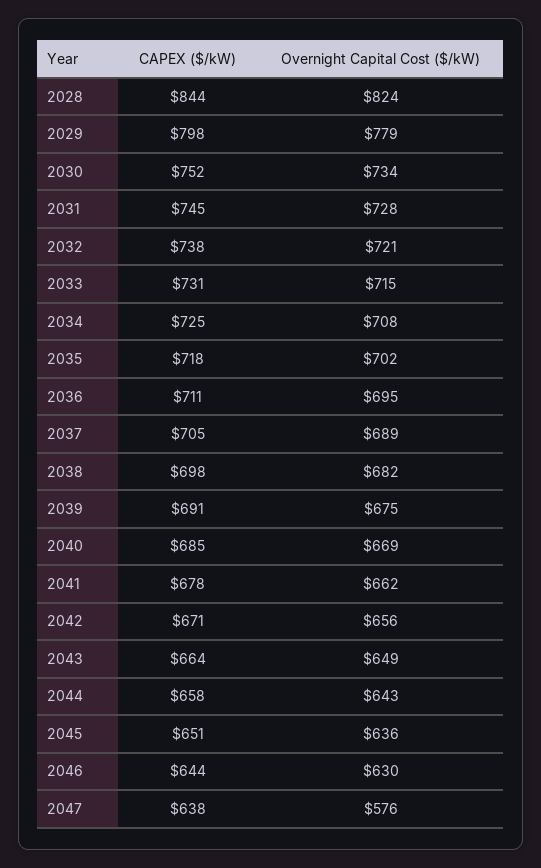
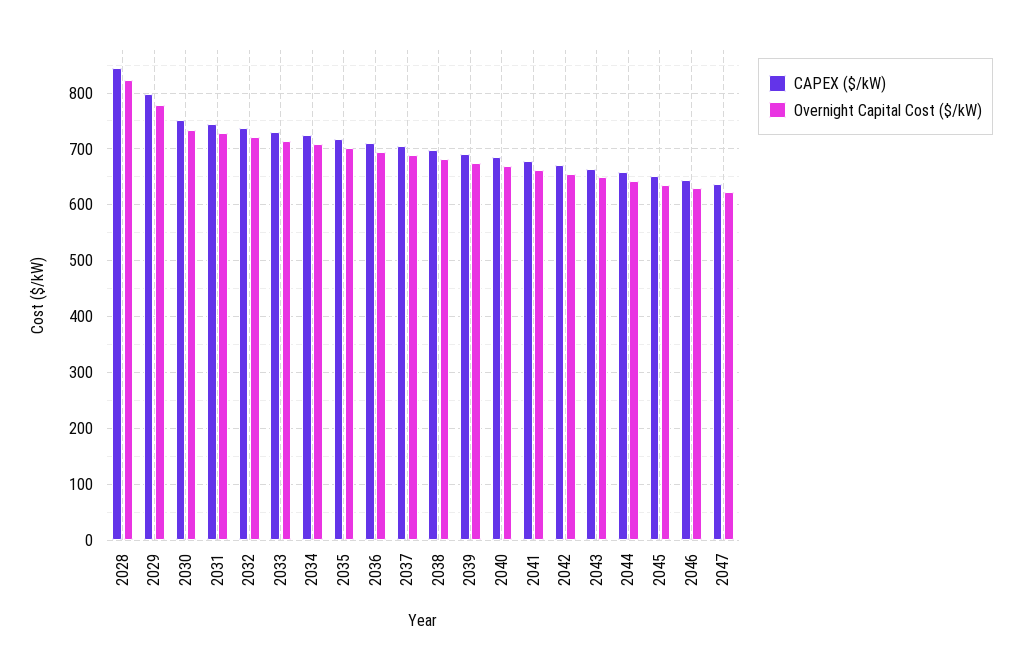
  {
    "CAPEX ($/kW)": {
      "2028": 844,
      "2029": 798,
      "2030": 752,
      "2031": 745,
      "2032": 738,
      "2033": 731,
      "2034": 725,
      "2035": 718,
      "2036": 711,
      "2037": 705,
      "2038": 698,
      "2039": 691,
      "2040": 685,
      "2041": 678,
      "2042": 671,
      "2043": 664,
      "2044": 658,
      "2045": 651,
      "2046": 644,
      "2047": 638
    },
    "Overnight Capital Cost ($/kW)": {
      "2028": 824,
      "2029": 779,
      "2030": 734,
      "2031": 728,
      "2032": 721,
      "2033": 715,
      "2034": 708,
      "2035": 702,
      "2036": 695,
      "2037": 689,
      "2038": 682,
      "2039": 675,
      "2040": 669,
      "2041": 662,
      "2042": 656,
      "2043": 649,
      "2044": 643,
      "2045": 636,
      "2046": 630,
-     "2047": 576
+     "2047": 620
    }
  }

